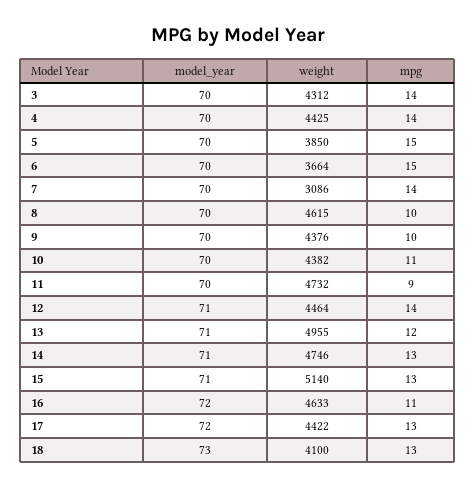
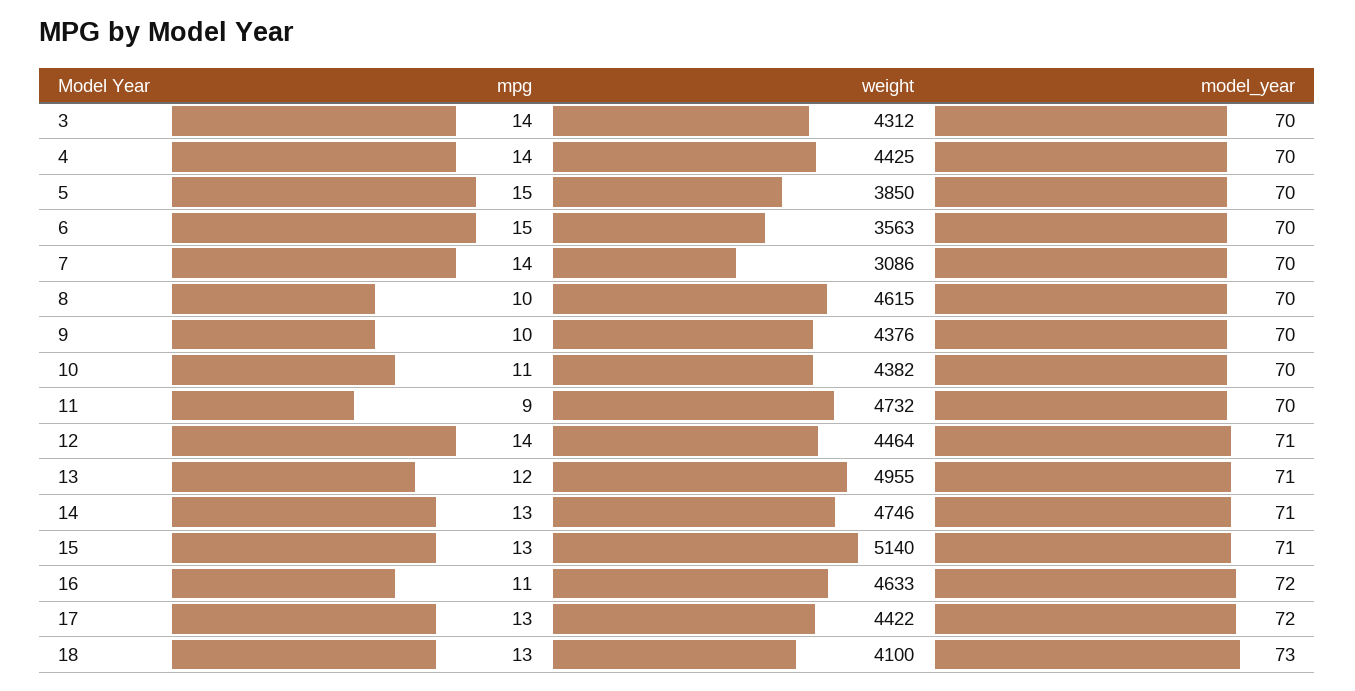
  {
    "model_year": {
      "3": 70,
      "4": 70,
      "5": 70,
      "6": 70,
      "7": 70,
      "8": 70,
      "9": 70,
      "10": 70,
      "11": 70,
      "12": 71,
      "13": 71,
      "14": 71,
      "15": 71,
      "16": 72,
      "17": 72,
      "18": 73
    },
    "weight": {
      "3": 4312,
      "4": 4425,
      "5": 3850,
-     "6": 3664,
+     "6": 3563,
      "7": 3086,
      "8": 4615,
      "9": 4376,
      "10": 4382,
      "11": 4732,
      "12": 4464,
      "13": 4955,
      "14": 4746,
      "15": 5140,
      "16": 4633,
      "17": 4422,
      "18": 4100
    },
    "mpg": {
      "3": 14,
      "4": 14,
      "5": 15,
      "6": 15,
      "7": 14,
      "8": 10,
      "9": 10,
      "10": 11,
      "11": 9,
      "12": 14,
      "13": 12,
      "14": 13,
      "15": 13,
      "16": 11,
      "17": 13,
      "18": 13
    }
  }

